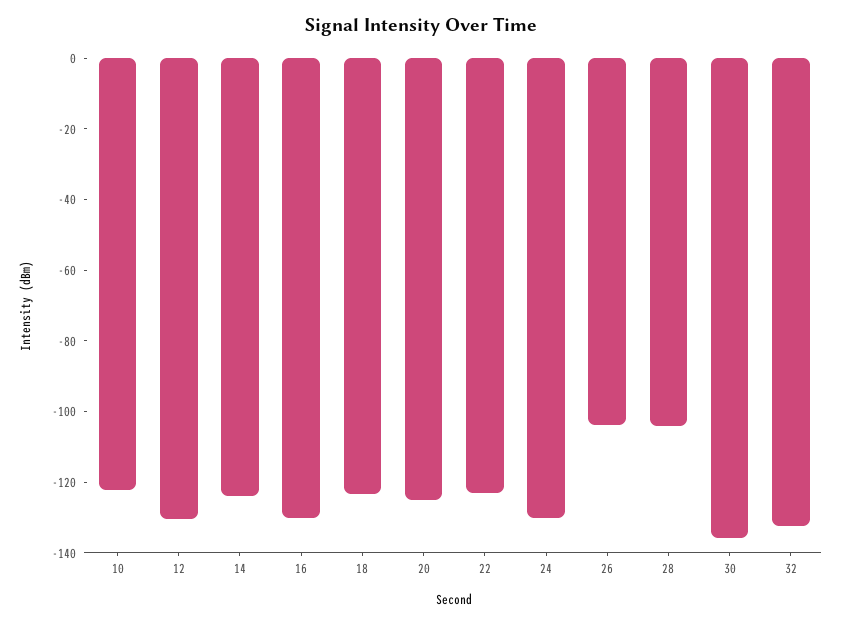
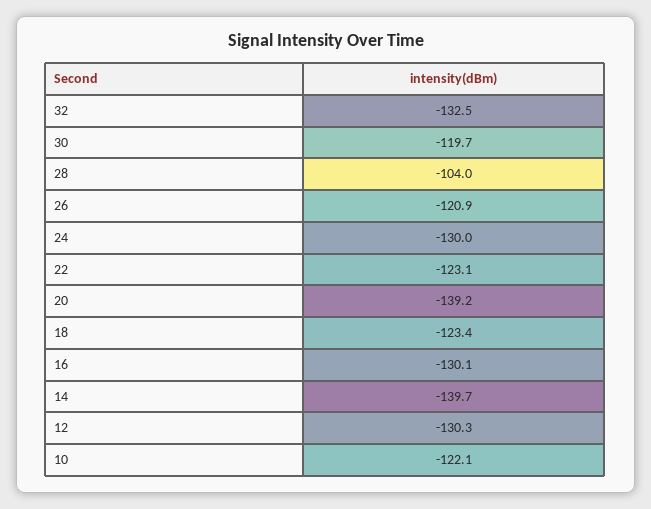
  {
    "10": -122.1,
    "12": -130.3,
-   "14": -125,
+   "14": -139.7,
    "16": -130.1,
    "18": -123.4,
-   "20": -125,
+   "20": -139.2,
    "22": -123.1,
    "24": -130,
-   "26": -105,
+   "26": -120.9,
    "28": -104,
-   "30": -135,
+   "30": -119.7,
    "32": -132.5
  }

